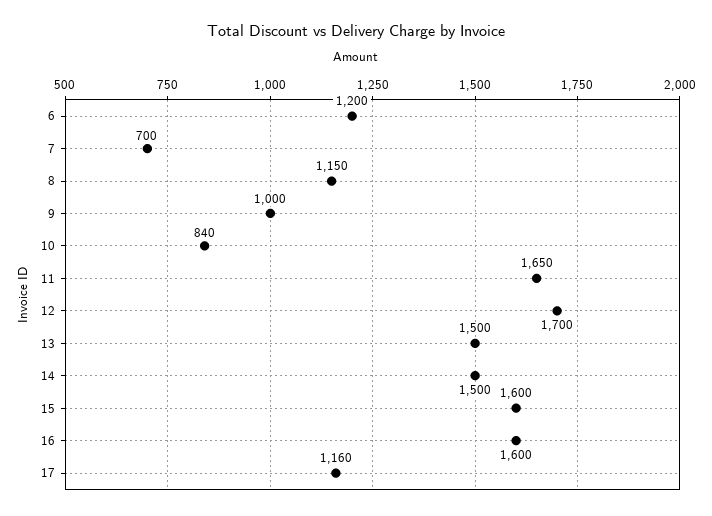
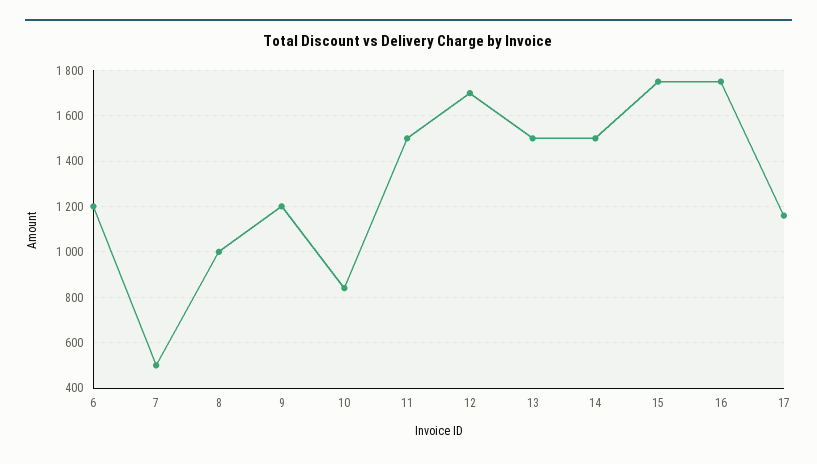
  {
    "6": 1200,
-   "7": 700,
+   "7": 500,
-   "8": 1150,
+   "8": 1000,
-   "9": 1000,
+   "9": 1200,
    "10": 840,
-   "11": 1650,
+   "11": 1500,
    "12": 1700,
    "13": 1500,
    "14": 1500,
-   "15": 1600,
+   "15": 1750,
-   "16": 1600,
+   "16": 1750,
    "17": 1160
  }

